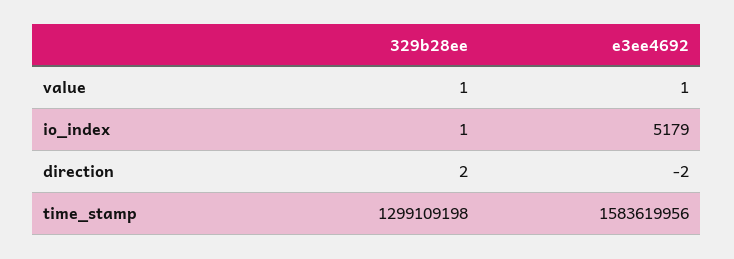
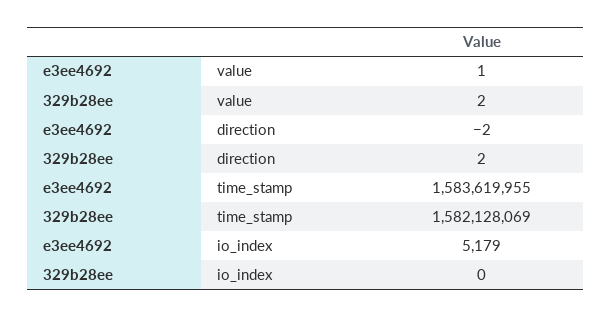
  {
    "329b28ee": {
-     "value": 1,
+     "value": 2,
-     "io_index": 1,
+     "io_index": 0,
      "direction": 2,
-     "time_stamp": 1299109198
+     "time_stamp": 1582128069
    },
    "e3ee4692": {
      "value": 1,
      "io_index": 5179,
      "direction": -2,
-     "time_stamp": 1583619956
+     "time_stamp": 1583619955
    }
  }

